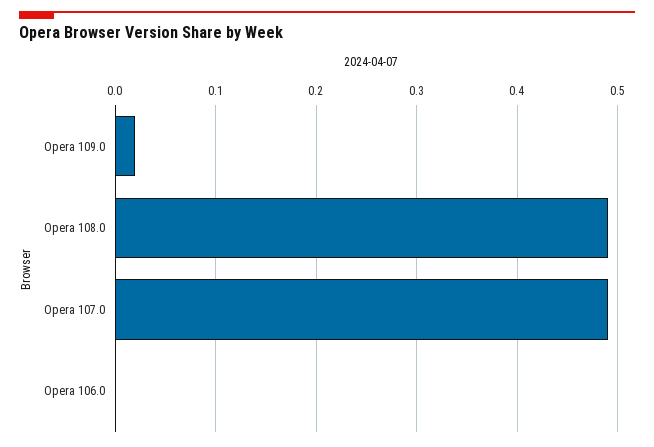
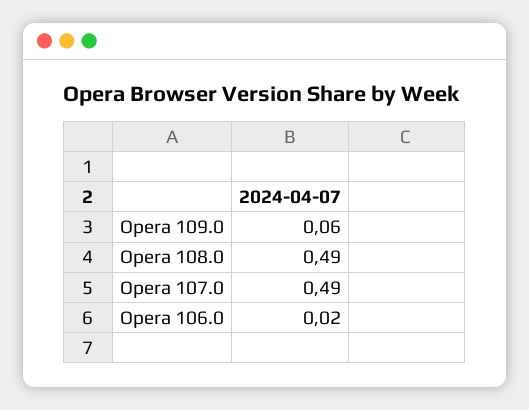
  {
-   "Opera 109.0": 0.02,
+   "Opera 109.0": 0.06,
    "Opera 108.0": 0.49,
    "Opera 107.0": 0.49,
-   "Opera 106.0": 0
+   "Opera 106.0": 0.02
  }

